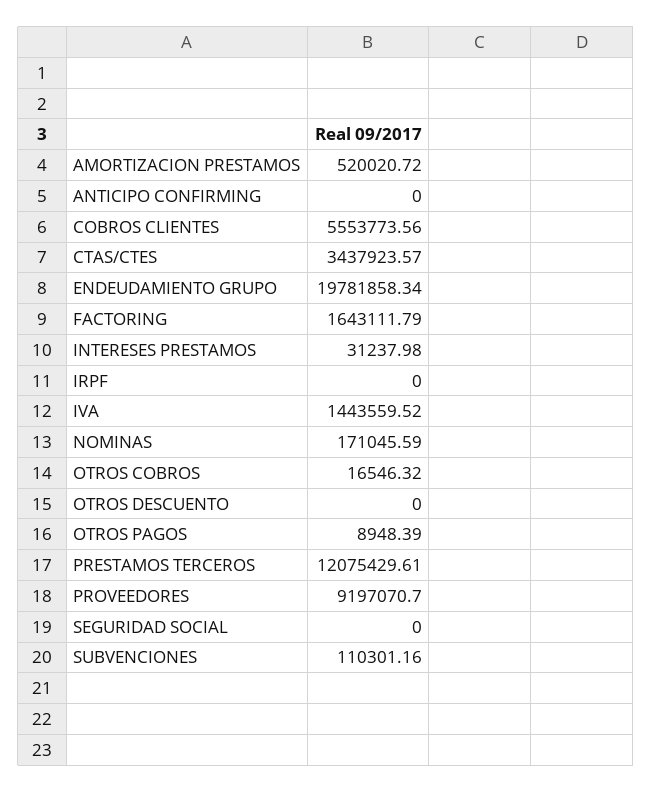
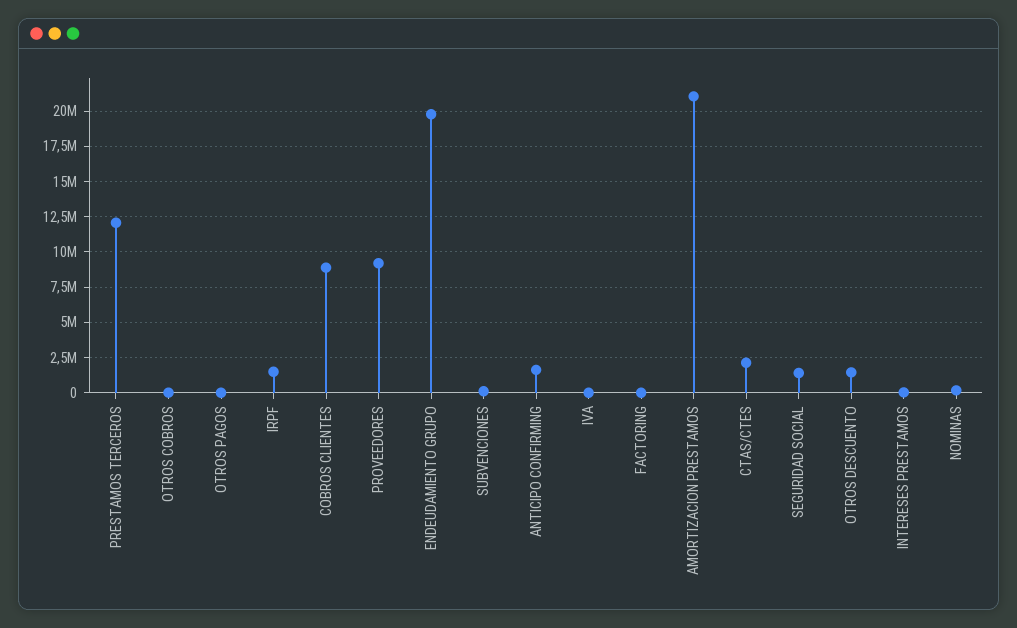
  {
-   "AMORTIZACION PRESTAMOS": 520020.72,
+   "AMORTIZACION PRESTAMOS": 21000000,
-   "ANTICIPO CONFIRMING": 0,
+   "ANTICIPO CONFIRMING": 1500000,
-   "COBROS CLIENTES": 5553773.56,
+   "COBROS CLIENTES": 9000000,
-   "CTAS/CTES": 3437923.57,
+   "CTAS/CTES": 2000000,
    "ENDEUDAMIENTO GRUPO": 19781858.34,
-   "FACTORING": 1643111.79,
+   "FACTORING": 0,
    "INTERESES PRESTAMOS": 31237.98,
-   "IRPF": 0,
+   "IRPF": 1500000,
-   "IVA": 1443559.52,
+   "IVA": 0,
    "NOMINAS": 171045.59,
    "OTROS COBROS": 16546.32,
-   "OTROS DESCUENTO": 0,
+   "OTROS DESCUENTO": 1500000,
    "OTROS PAGOS": 8948.39,
    "PRESTAMOS TERCEROS": 12075429.61,
    "PROVEEDORES": 9197070.7,
-   "SEGURIDAD SOCIAL": 0,
+   "SEGURIDAD SOCIAL": 1500000,
    "SUBVENCIONES": 110301.16
  }

